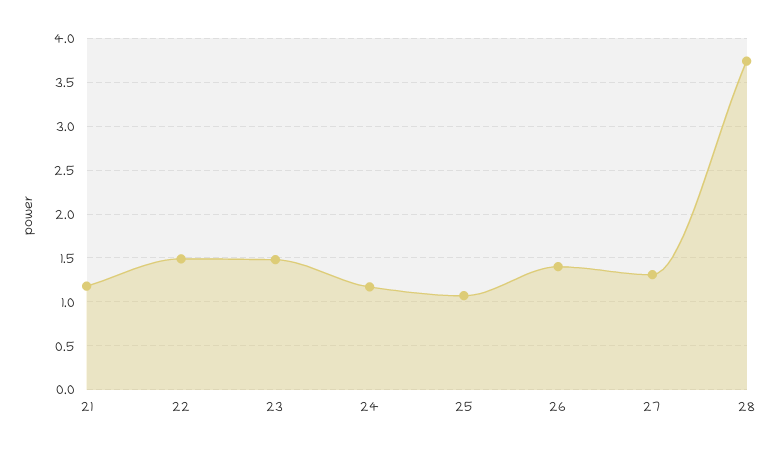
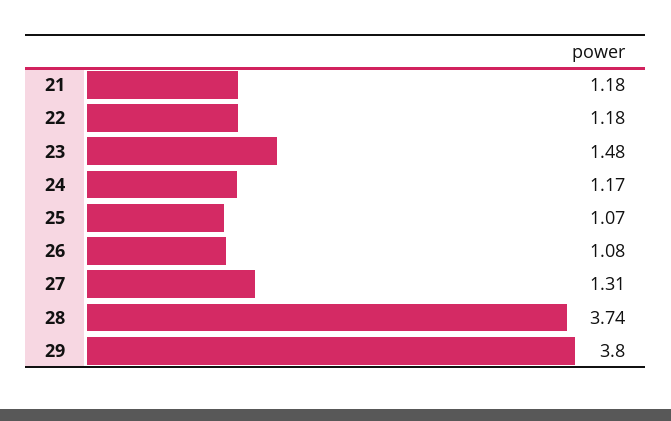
  {
    "21": 1.18,
-   "22": 1.5,
+   "22": 1.18,
    "23": 1.48,
    "24": 1.17,
    "25": 1.07,
-   "26": 1.4,
+   "26": 1.08,
    "27": 1.31,
-   "28": 3.74
+   "28": 3.74,
+   "29": 3.8
  }

